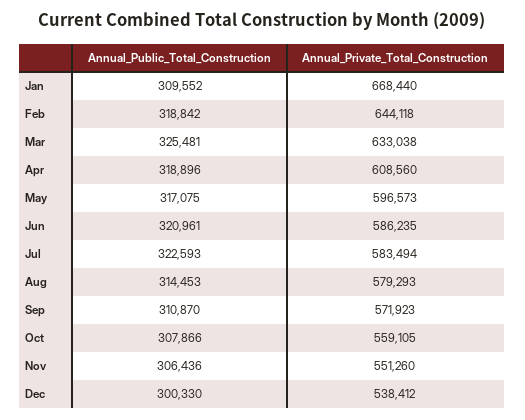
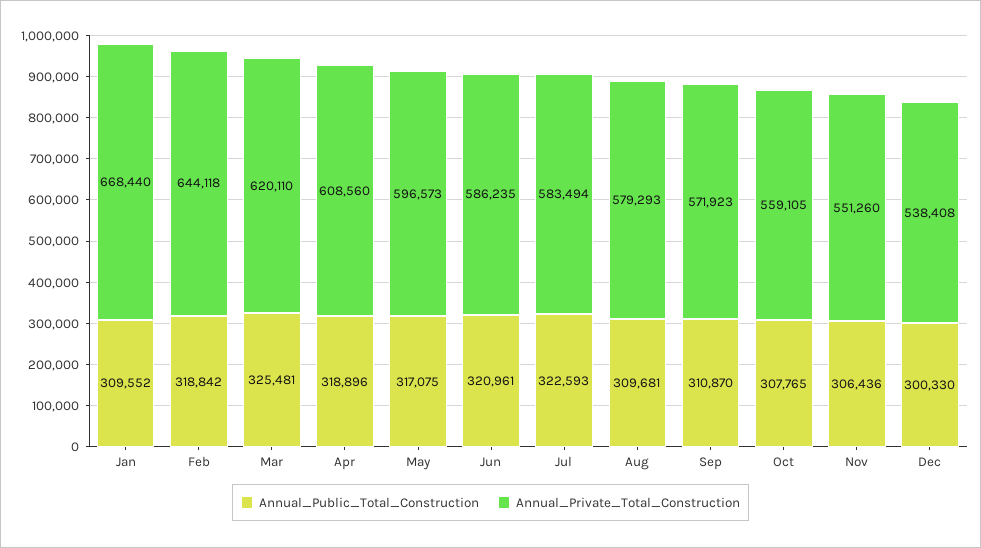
  {
    "Annual_Public_Total_Construction": {
      "Jan": 309552,
      "Feb": 318842,
      "Mar": 325481,
      "Apr": 318896,
      "May": 317075,
      "Jun": 320961,
      "Jul": 322593,
-     "Aug": 314453,
+     "Aug": 309681,
      "Sep": 310870,
-     "Oct": 307866,
+     "Oct": 307765,
      "Nov": 306436,
      "Dec": 300330
    },
    "Annual_Private_Total_Construction": {
      "Jan": 668440,
      "Feb": 644118,
-     "Mar": 633038,
+     "Mar": 620110,
      "Apr": 608560,
      "May": 596573,
      "Jun": 586235,
      "Jul": 583494,
      "Aug": 579293,
      "Sep": 571923,
      "Oct": 559105,
      "Nov": 551260,
-     "Dec": 538412
+     "Dec": 538408
    }
  }

